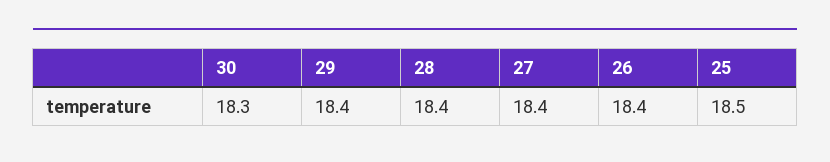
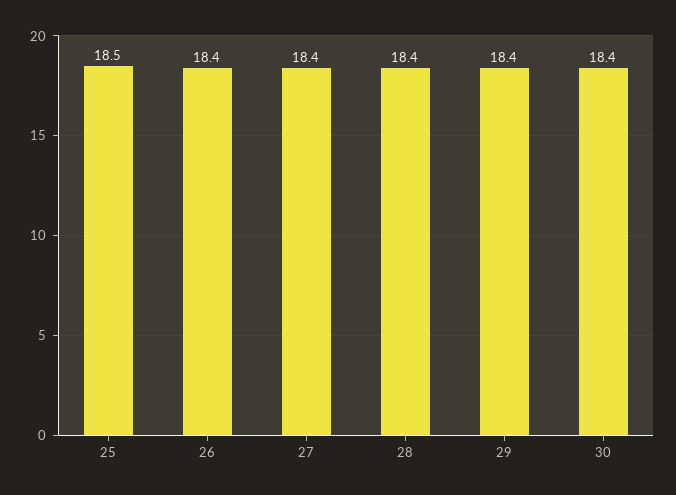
  {
-   "30": 18.3,
+   "30": 18.4,
    "29": 18.4,
    "28": 18.4,
    "27": 18.4,
    "26": 18.4,
    "25": 18.5
  }

